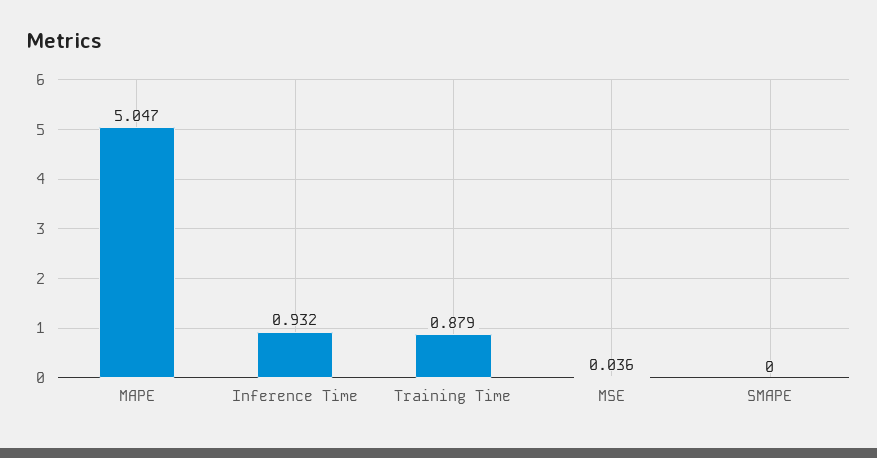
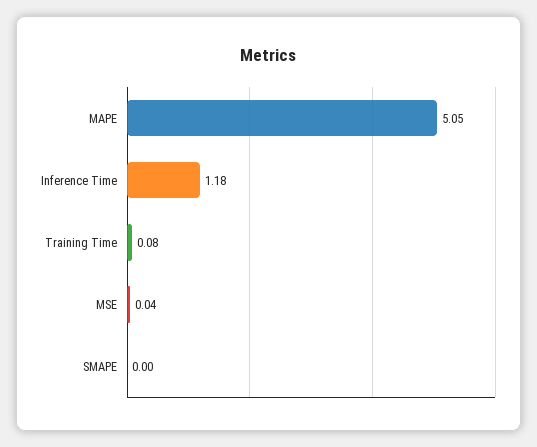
  {
    "MAPE": 5.047,
-   "Inference Time": 0.932,
+   "Inference Time": 1.18,
-   "Training Time": 0.879,
+   "Training Time": 0.08,
    "MSE": 0.036,
    "SMAPE": 0
  }

